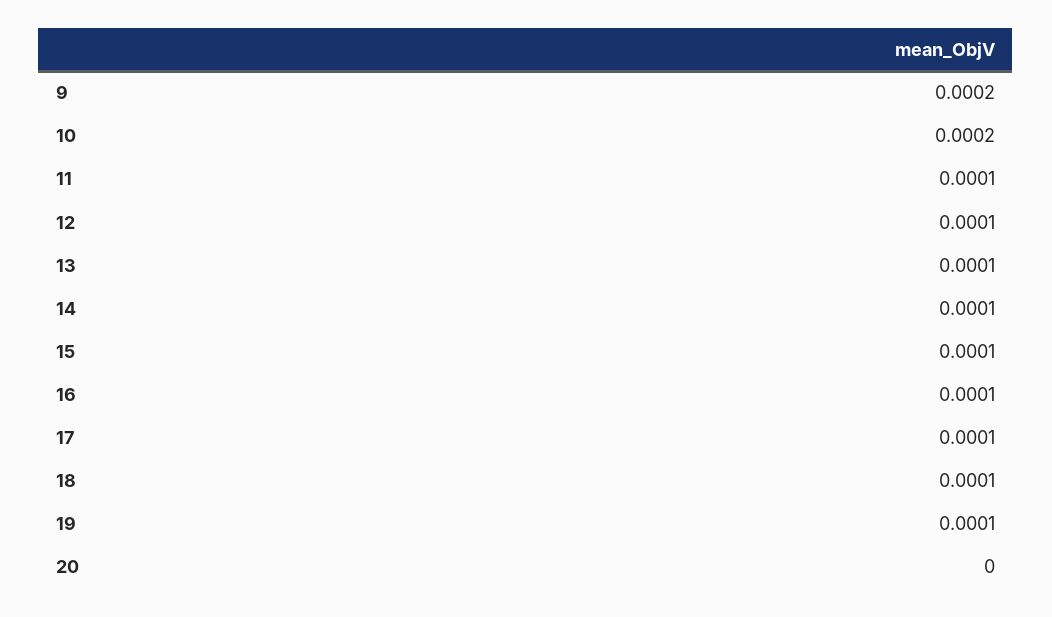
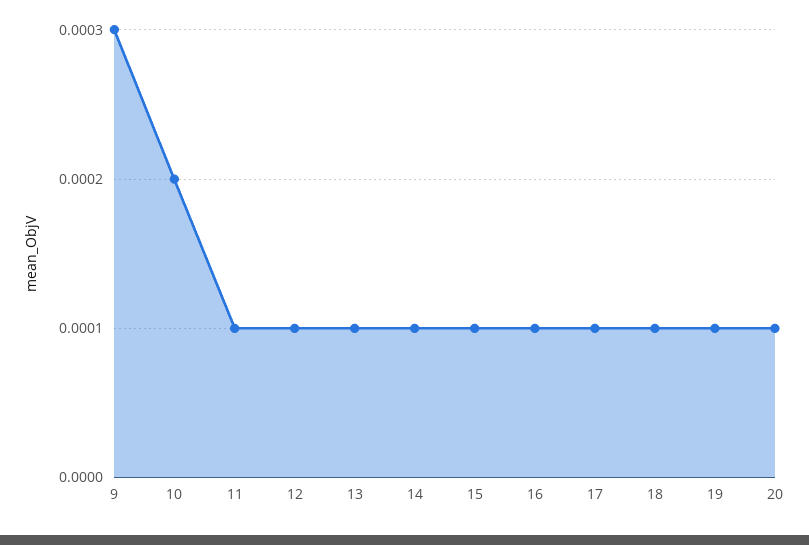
  {
-   "9": 0.0002,
+   "9": 0.0003,
    "10": 0.0002,
    "11": 0.0001,
    "12": 0.0001,
    "13": 0.0001,
    "14": 0.0001,
    "15": 0.0001,
    "16": 0.0001,
    "17": 0.0001,
    "18": 0.0001,
    "19": 0.0001,
-   "20": 0
+   "20": 0.0001
  }

